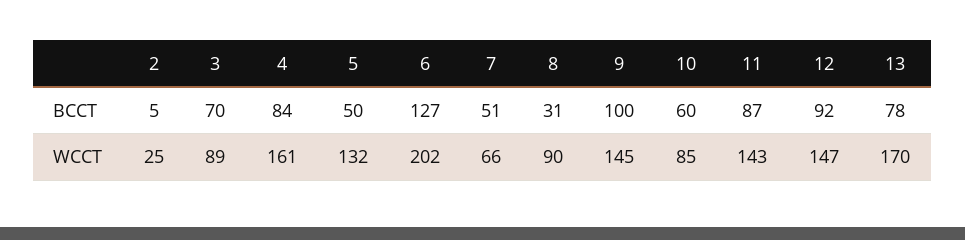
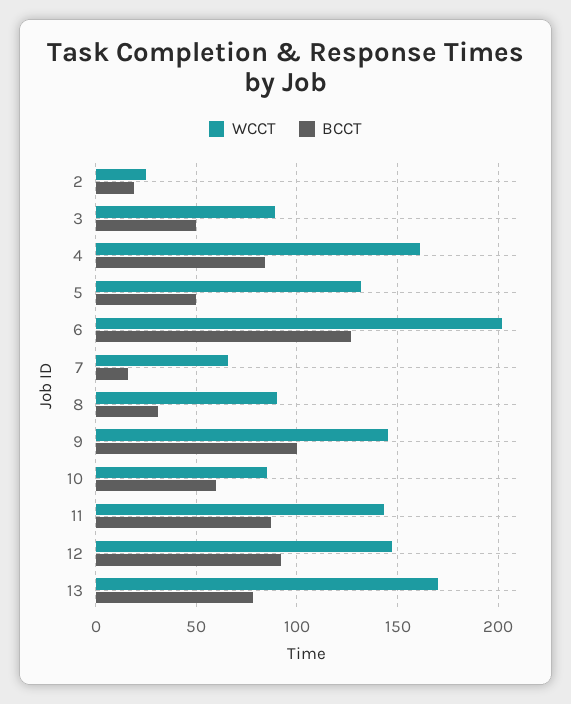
  {
    "BCCT": {
-     "2": 5,
+     "2": 20,
-     "3": 70,
+     "3": 50,
      "4": 84,
      "5": 50,
      "6": 127,
-     "7": 51,
+     "7": 15,
      "8": 31,
      "9": 100,
      "10": 60,
      "11": 87,
      "12": 92,
      "13": 78
    },
    "WCCT": {
      "2": 25,
      "3": 89,
      "4": 161,
      "5": 132,
      "6": 202,
      "7": 66,
      "8": 90,
      "9": 145,
      "10": 85,
      "11": 143,
      "12": 147,
      "13": 170
    }
  }

